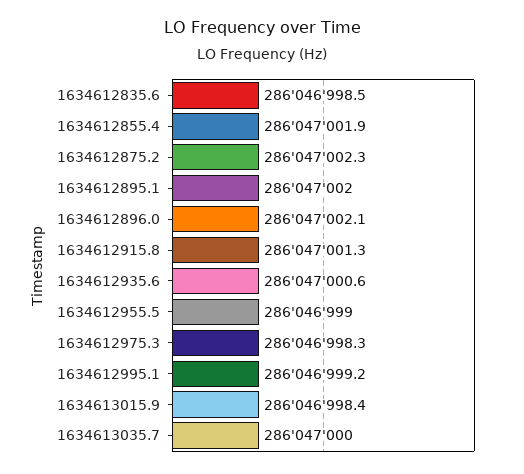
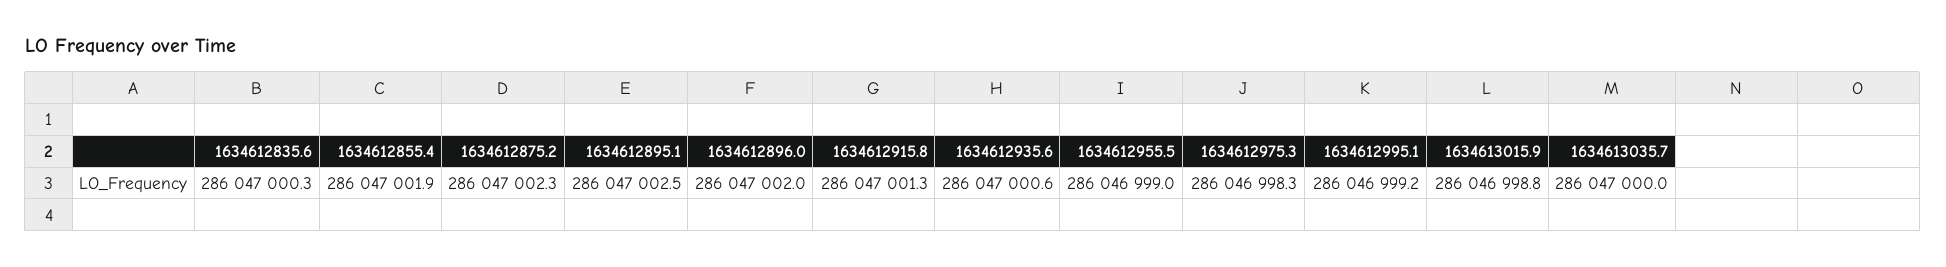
  {
-   "1634612835.6": 286046998.5,
+   "1634612835.6": 286047000.3,
    "1634612855.4": 286047001.9,
    "1634612875.2": 286047002.3,
-   "1634612895.1": 286047002,
+   "1634612895.1": 286047002.5,
-   "1634612896.0": 286047002.1,
+   "1634612896.0": 286047002,
    "1634612915.8": 286047001.3,
    "1634612935.6": 286047000.6,
    "1634612955.5": 286046999,
    "1634612975.3": 286046998.3,
    "1634612995.1": 286046999.2,
-   "1634613015.9": 286046998.4,
+   "1634613015.9": 286046998.8,
    "1634613035.7": 286047000
  }

